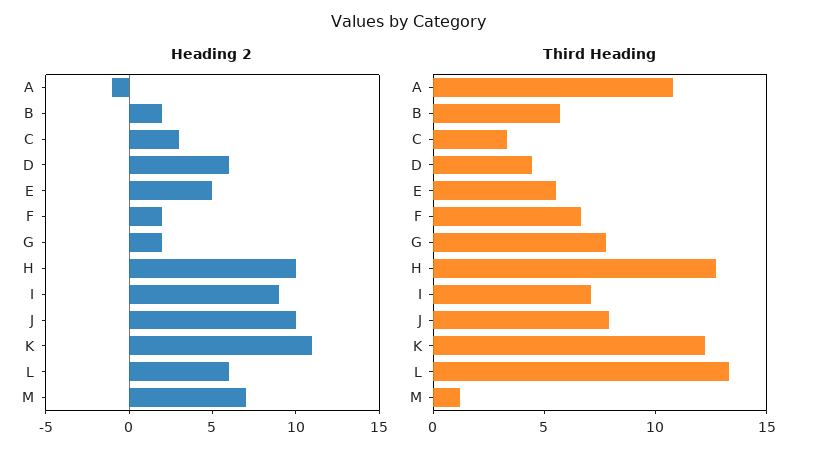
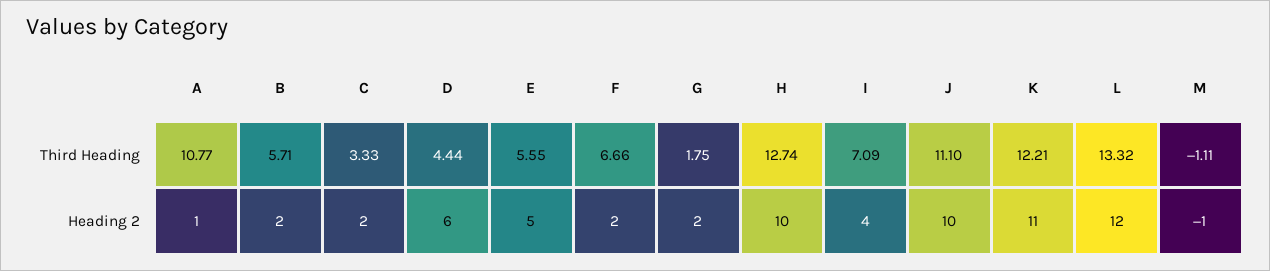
  {
    "Heading 2": {
-     "A": -1,
+     "A": 1,
      "B": 2,
-     "C": 3,
+     "C": 2,
      "D": 6,
      "E": 5,
      "F": 2,
      "G": 2,
      "H": 10,
-     "I": 9,
+     "I": 4,
      "J": 10,
      "K": 11,
-     "L": 6,
+     "L": 12,
-     "M": 7
+     "M": -1
    },
    "Third Heading": {
      "A": 10.77,
      "B": 5.71,
      "C": 3.33,
      "D": 4.44,
      "E": 5.55,
      "F": 6.66,
-     "G": 8,
+     "G": 1.75,
      "H": 12.74,
      "I": 7.09,
-     "J": 8,
+     "J": 11.1,
      "K": 12.21,
      "L": 13.32,
-     "M": 1
+     "M": -1.11
    }
  }

